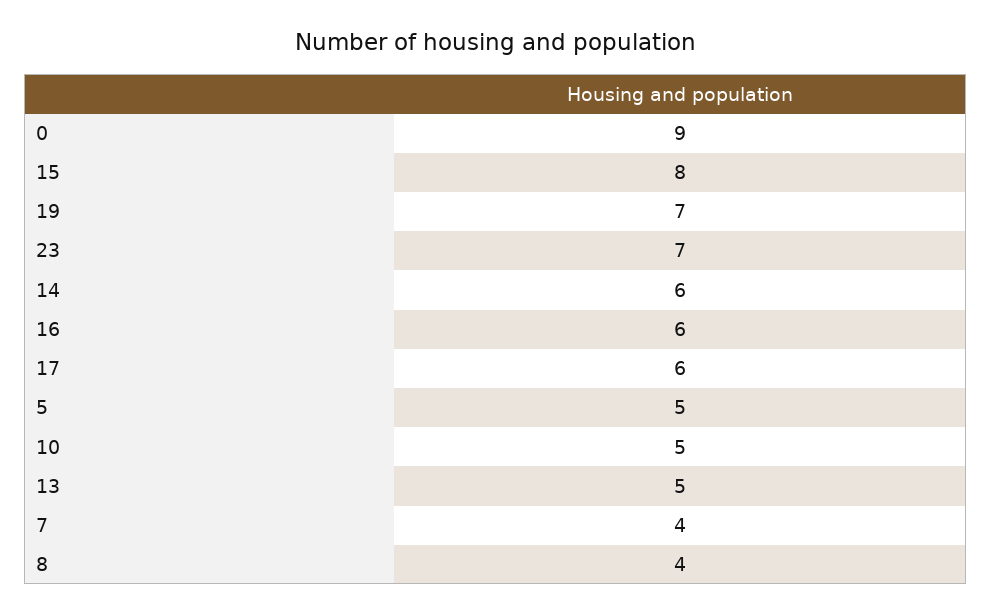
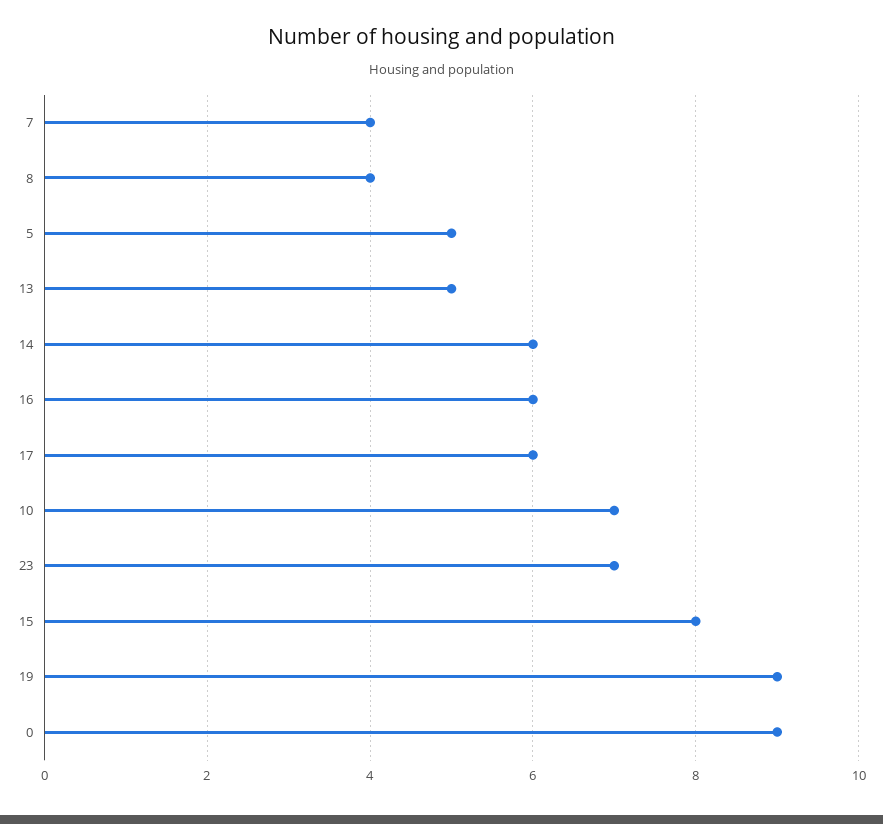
  {
    "0": 9,
    "15": 8,
-   "19": 7,
+   "19": 9,
    "23": 7,
    "14": 6,
    "16": 6,
    "17": 6,
    "5": 5,
-   "10": 5,
+   "10": 7,
    "13": 5,
    "7": 4,
    "8": 4
  }

